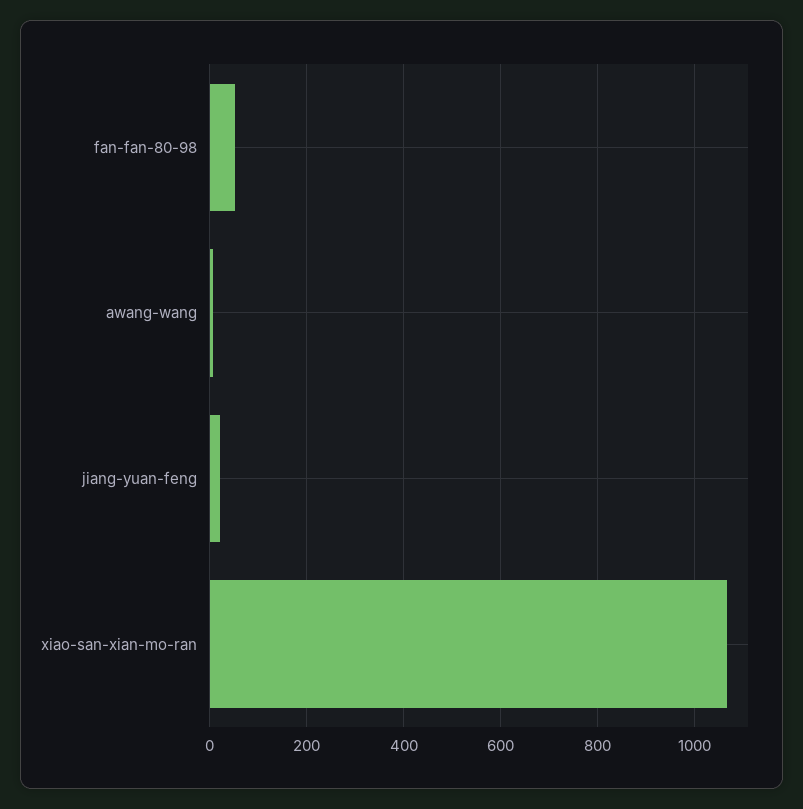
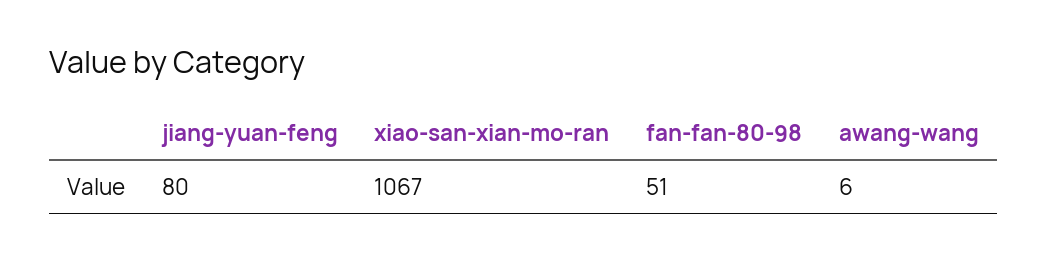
  {
    "fan-fan-80-98": 51,
    "awang-wang": 6,
-   "jiang-yuan-feng": 20,
+   "jiang-yuan-feng": 80,
    "xiao-san-xian-mo-ran": 1067
  }

